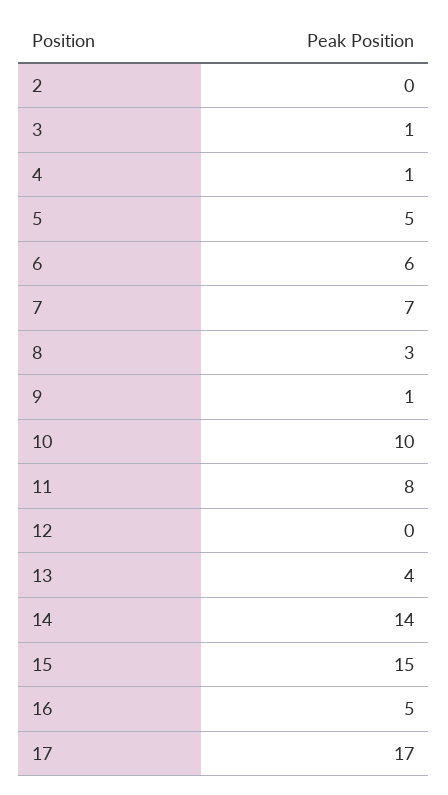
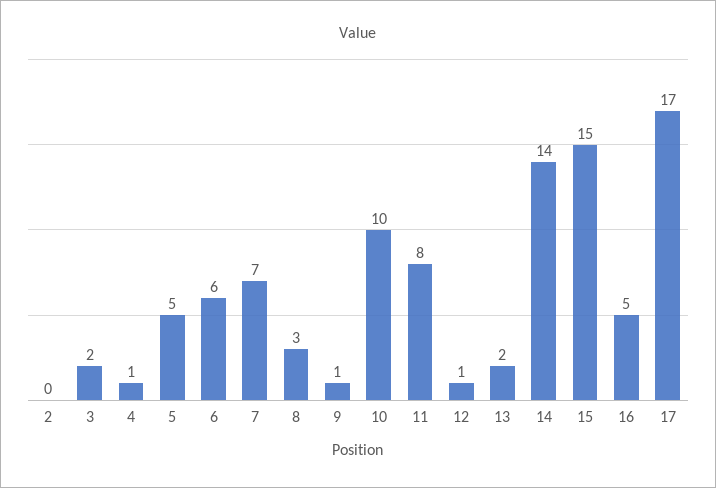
  {
    "2": 0,
-   "3": 1,
+   "3": 2,
    "4": 1,
    "5": 5,
    "6": 6,
    "7": 7,
    "8": 3,
    "9": 1,
    "10": 10,
    "11": 8,
-   "12": 0,
+   "12": 1,
-   "13": 4,
+   "13": 2,
    "14": 14,
    "15": 15,
    "16": 5,
    "17": 17
  }

